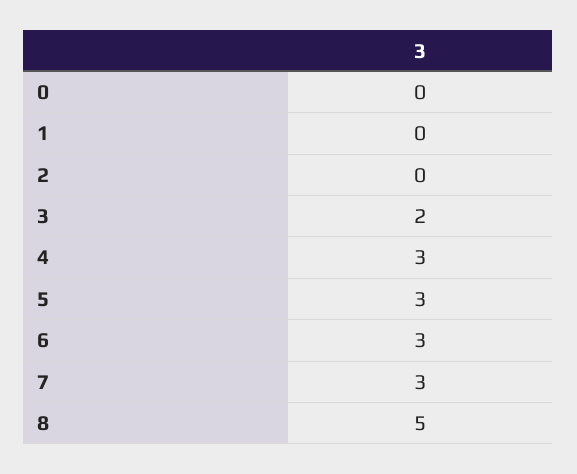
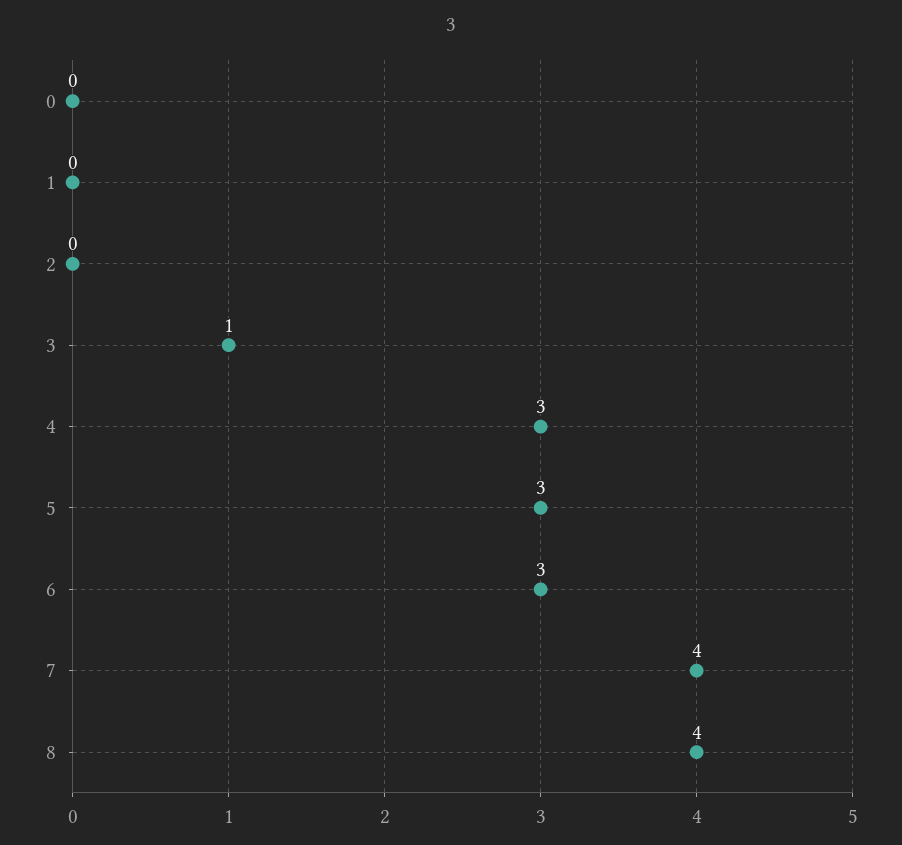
  {
    "0": 0,
    "1": 0,
    "2": 0,
-   "3": 2,
+   "3": 1,
    "4": 3,
    "5": 3,
    "6": 3,
-   "7": 3,
+   "7": 4,
-   "8": 5
+   "8": 4
  }

